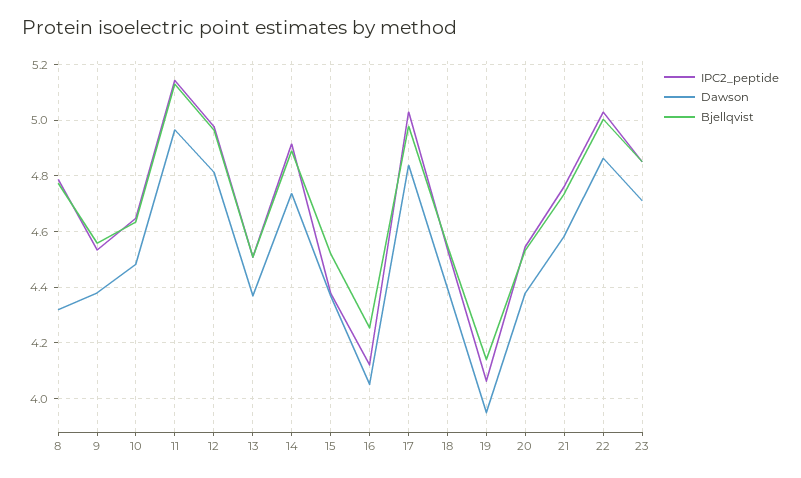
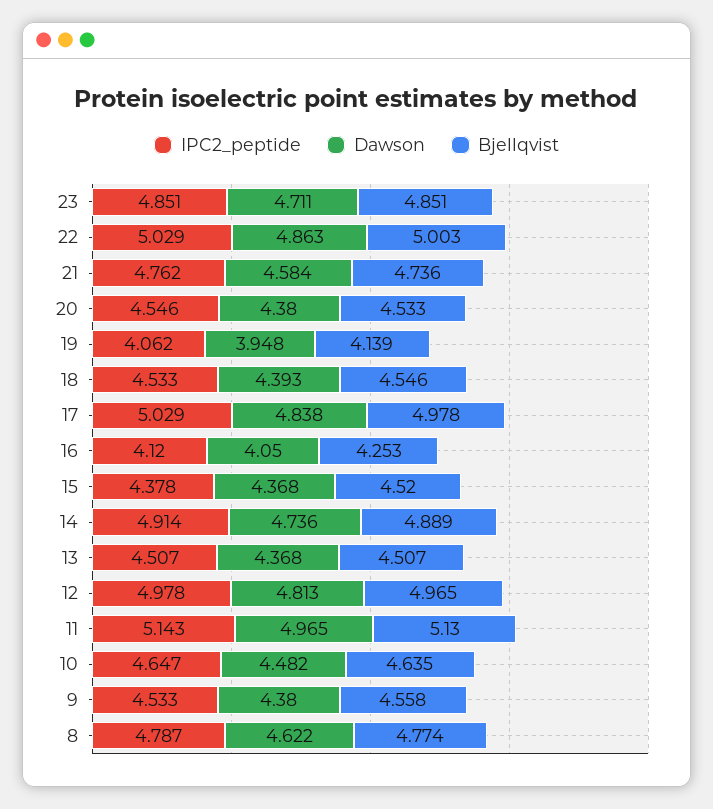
  {
    "IPC2_peptide": {
      "8": 4.787,
      "9": 4.533,
      "10": 4.647,
      "11": 5.143,
      "12": 4.978,
      "13": 4.507,
      "14": 4.914,
      "15": 4.378,
      "16": 4.12,
      "17": 5.029,
      "18": 4.533,
      "19": 4.062,
      "20": 4.546,
      "21": 4.762,
      "22": 5.029,
      "23": 4.851
    },
    "Dawson": {
-     "8": 4.325,
+     "8": 4.622,
      "9": 4.38,
      "10": 4.482,
      "11": 4.965,
      "12": 4.813,
      "13": 4.368,
      "14": 4.736,
      "15": 4.368,
      "16": 4.05,
      "17": 4.838,
      "18": 4.393,
      "19": 3.948,
      "20": 4.38,
      "21": 4.584,
      "22": 4.863,
      "23": 4.711
    },
    "Bjellqvist": {
      "8": 4.774,
      "9": 4.558,
      "10": 4.635,
      "11": 5.13,
      "12": 4.965,
      "13": 4.507,
      "14": 4.889,
      "15": 4.52,
      "16": 4.253,
      "17": 4.978,
      "18": 4.546,
      "19": 4.139,
      "20": 4.533,
      "21": 4.736,
      "22": 5.003,
      "23": 4.851
    }
  }

